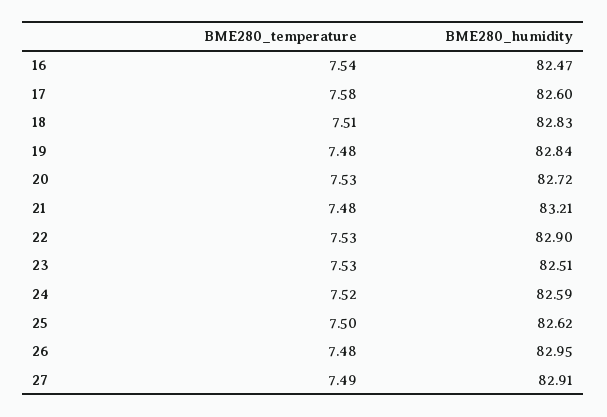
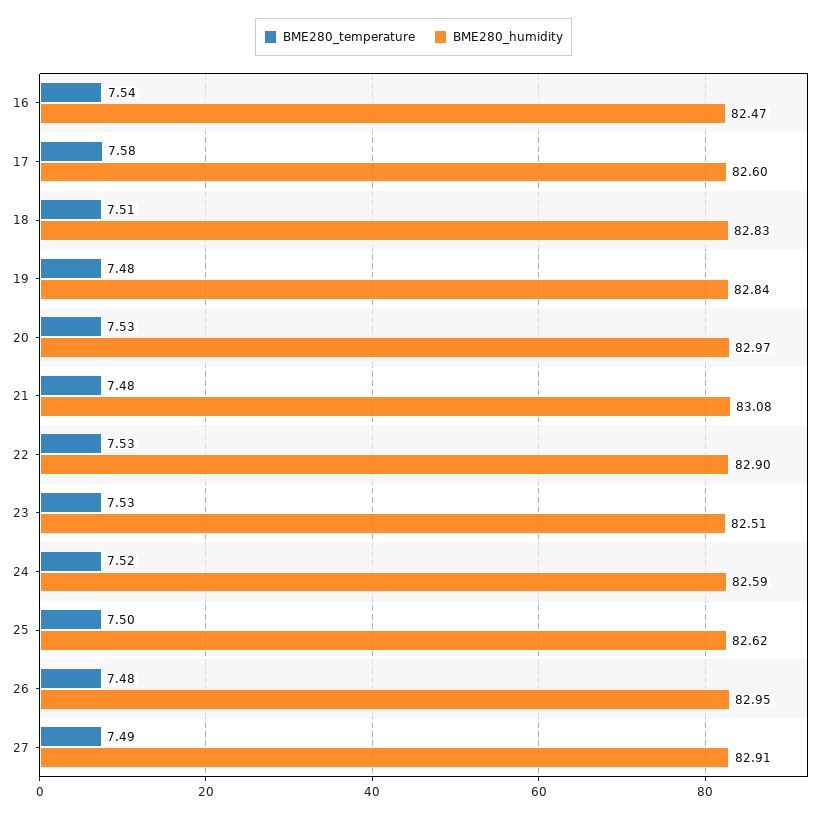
  {
    "BME280_temperature": {
      "16": 7.54,
      "17": 7.58,
      "18": 7.51,
      "19": 7.48,
      "20": 7.53,
      "21": 7.48,
      "22": 7.53,
      "23": 7.53,
      "24": 7.52,
      "25": 7.5,
      "26": 7.48,
      "27": 7.49
    },
    "BME280_humidity": {
      "16": 82.47,
      "17": 82.6,
      "18": 82.83,
      "19": 82.84,
-     "20": 82.72,
+     "20": 82.97,
-     "21": 83.21,
+     "21": 83.08,
      "22": 82.9,
      "23": 82.51,
      "24": 82.59,
      "25": 82.62,
      "26": 82.95,
      "27": 82.91
    }
  }

